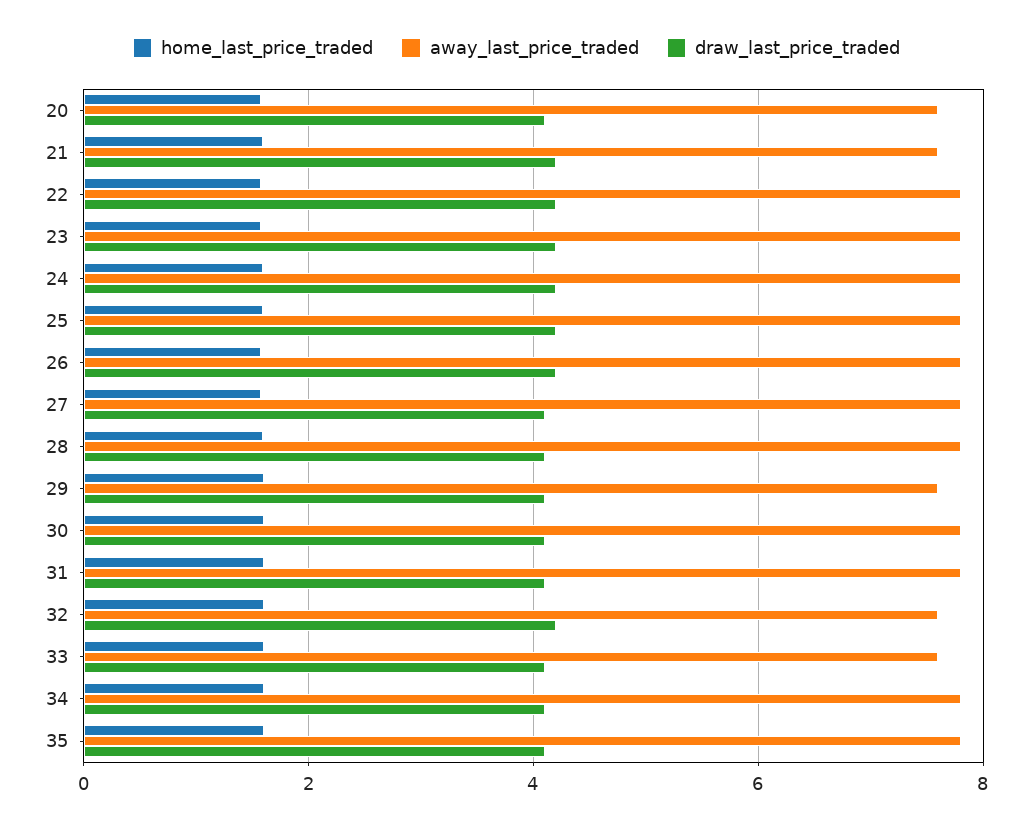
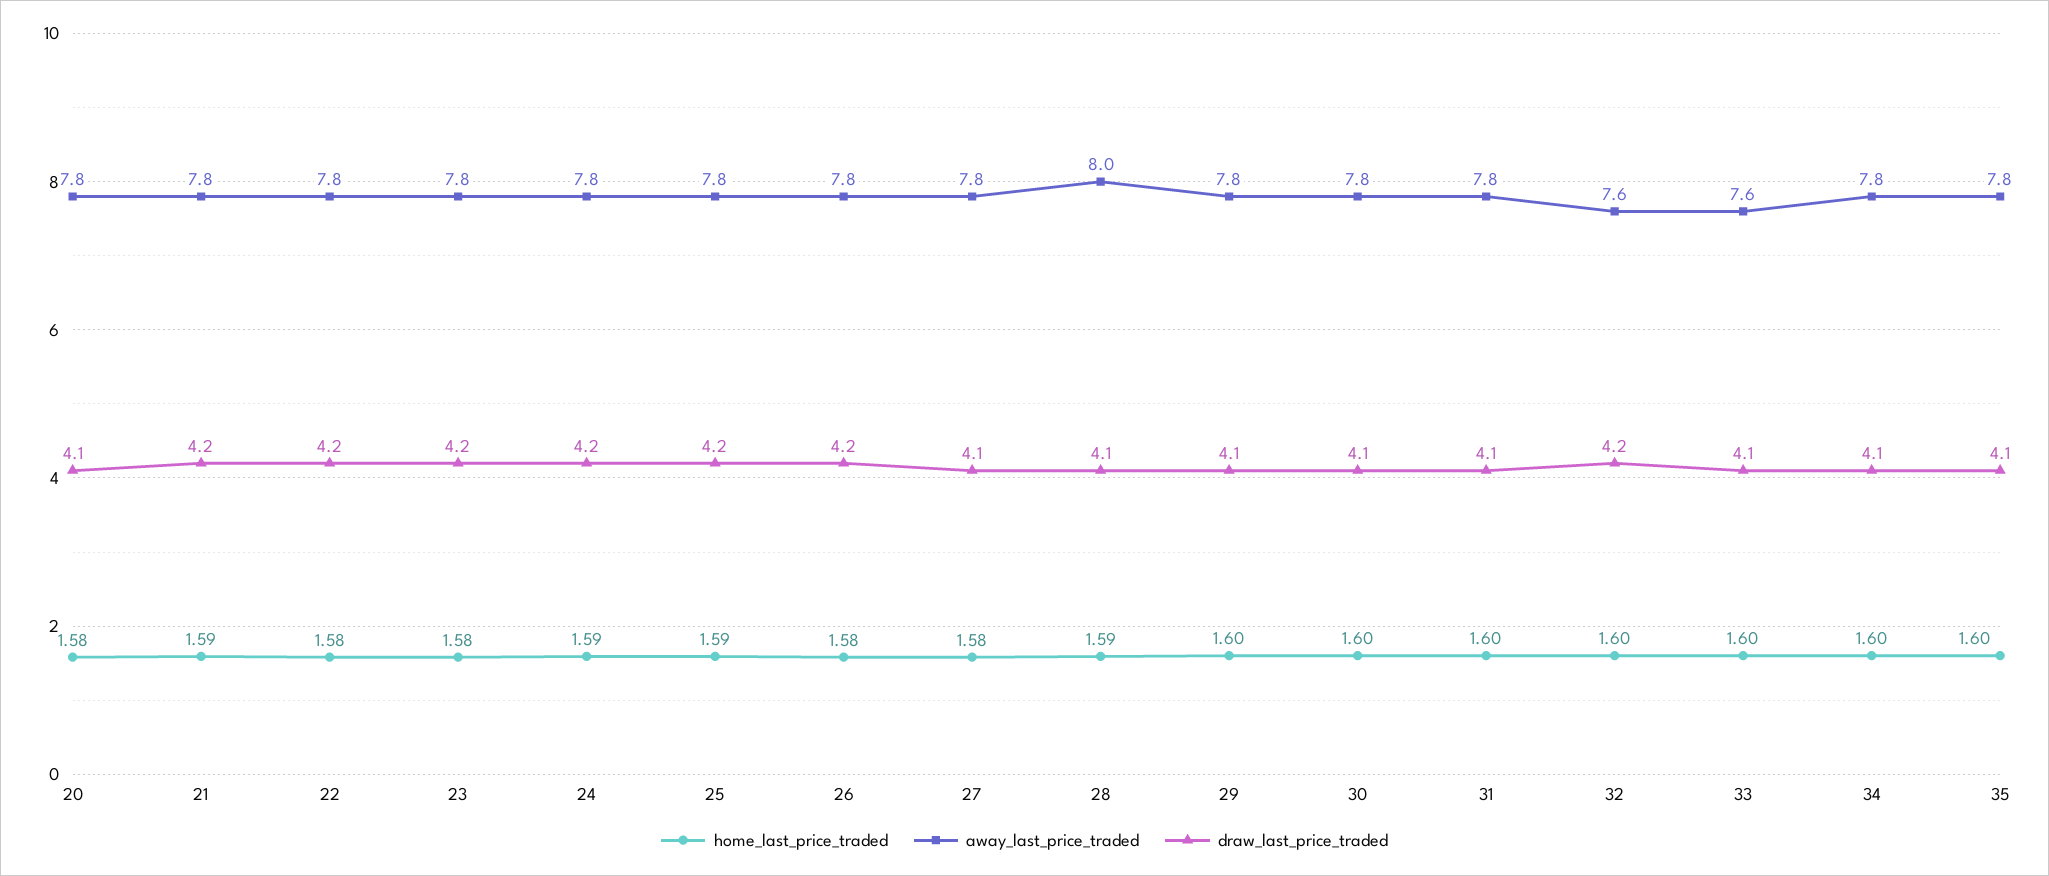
  {
    "home_last_price_traded": {
      "20": 1.58,
      "21": 1.59,
      "22": 1.58,
      "23": 1.58,
      "24": 1.59,
      "25": 1.59,
      "26": 1.58,
      "27": 1.58,
      "28": 1.59,
      "29": 1.6,
      "30": 1.6,
      "31": 1.6,
      "32": 1.6,
      "33": 1.6,
      "34": 1.6,
      "35": 1.6
    },
    "away_last_price_traded": {
-     "20": 7.6,
+     "20": 7.8,
-     "21": 7.6,
+     "21": 7.8,
      "22": 7.8,
      "23": 7.8,
      "24": 7.8,
      "25": 7.8,
      "26": 7.8,
      "27": 7.8,
-     "28": 7.8,
+     "28": 8,
-     "29": 7.6,
+     "29": 7.8,
      "30": 7.8,
      "31": 7.8,
      "32": 7.6,
      "33": 7.6,
      "34": 7.8,
      "35": 7.8
    },
    "draw_last_price_traded": {
      "20": 4.1,
      "21": 4.2,
      "22": 4.2,
      "23": 4.2,
      "24": 4.2,
      "25": 4.2,
      "26": 4.2,
      "27": 4.1,
      "28": 4.1,
      "29": 4.1,
      "30": 4.1,
      "31": 4.1,
      "32": 4.2,
      "33": 4.1,
      "34": 4.1,
      "35": 4.1
    }
  }

